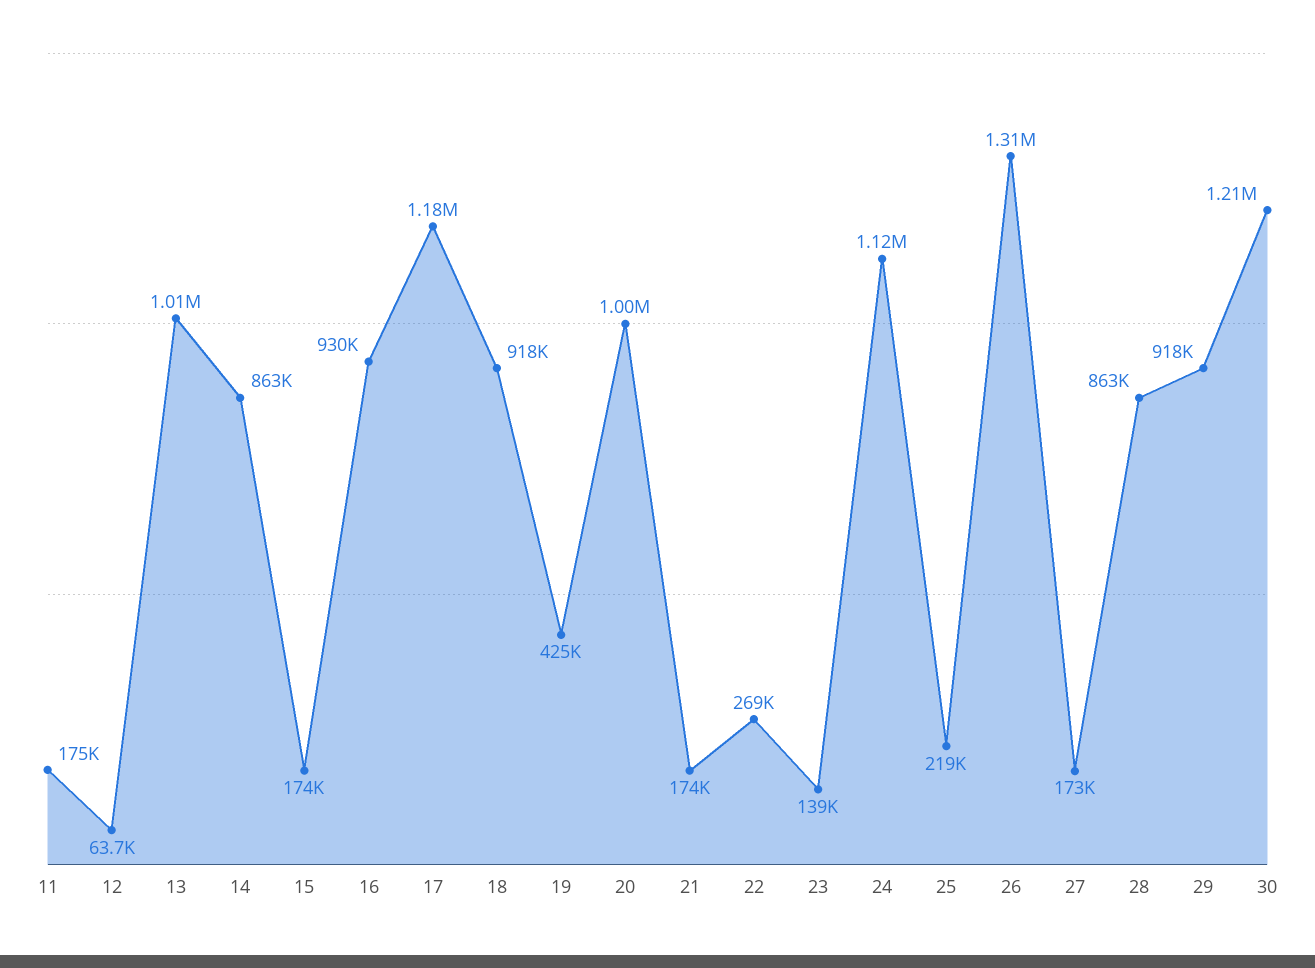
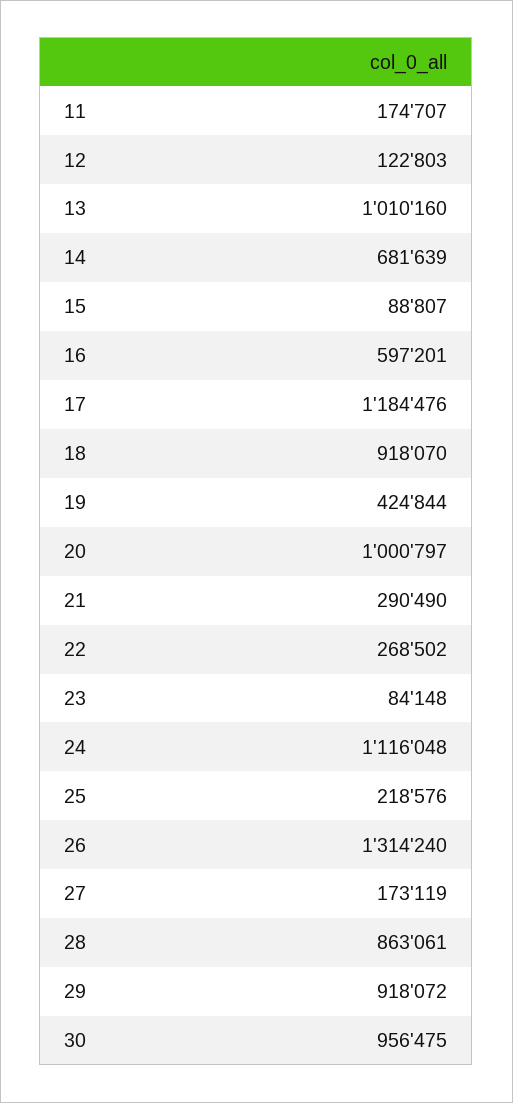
  {
    "11": 174707,
-   "12": 63700,
+   "12": 122803,
    "13": 1010160,
-   "14": 863000,
+   "14": 681639,
-   "15": 174000,
+   "15": 88807,
-   "16": 930000,
+   "16": 597201,
    "17": 1184476,
    "18": 918070,
    "19": 424844,
    "20": 1000797,
-   "21": 174000,
+   "21": 290490,
    "22": 268502,
-   "23": 139000,
+   "23": 84148,
    "24": 1116048,
    "25": 218576,
    "26": 1314240,
    "27": 173119,
    "28": 863061,
    "29": 918072,
-   "30": 1210000
+   "30": 956475
  }

